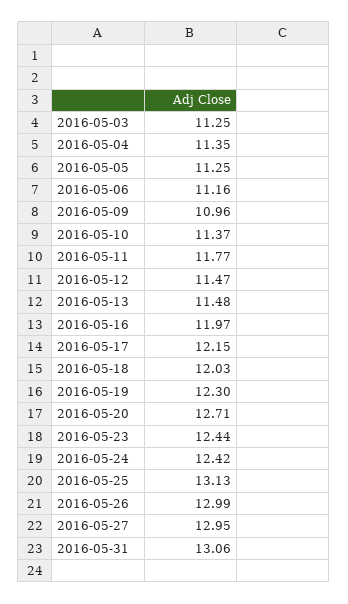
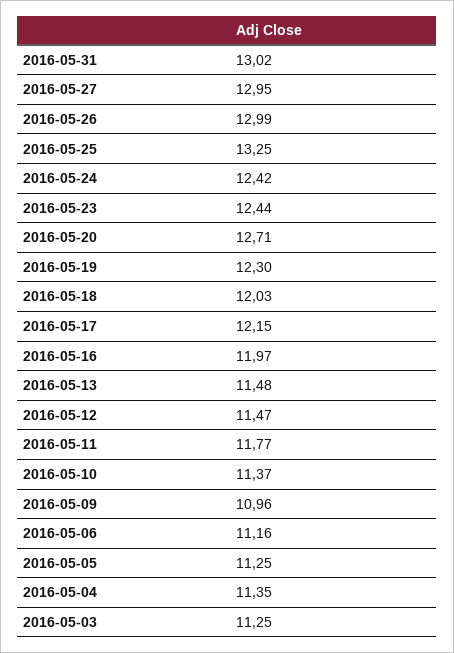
  {
    "2016-05-03": 11.25,
    "2016-05-04": 11.35,
    "2016-05-05": 11.25,
    "2016-05-06": 11.16,
    "2016-05-09": 10.96,
    "2016-05-10": 11.37,
    "2016-05-11": 11.77,
    "2016-05-12": 11.47,
    "2016-05-13": 11.48,
    "2016-05-16": 11.97,
    "2016-05-17": 12.15,
    "2016-05-18": 12.03,
    "2016-05-19": 12.3,
    "2016-05-20": 12.71,
    "2016-05-23": 12.44,
    "2016-05-24": 12.42,
-   "2016-05-25": 13.13,
+   "2016-05-25": 13.25,
    "2016-05-26": 12.99,
    "2016-05-27": 12.95,
-   "2016-05-31": 13.06
+   "2016-05-31": 13.02
  }

